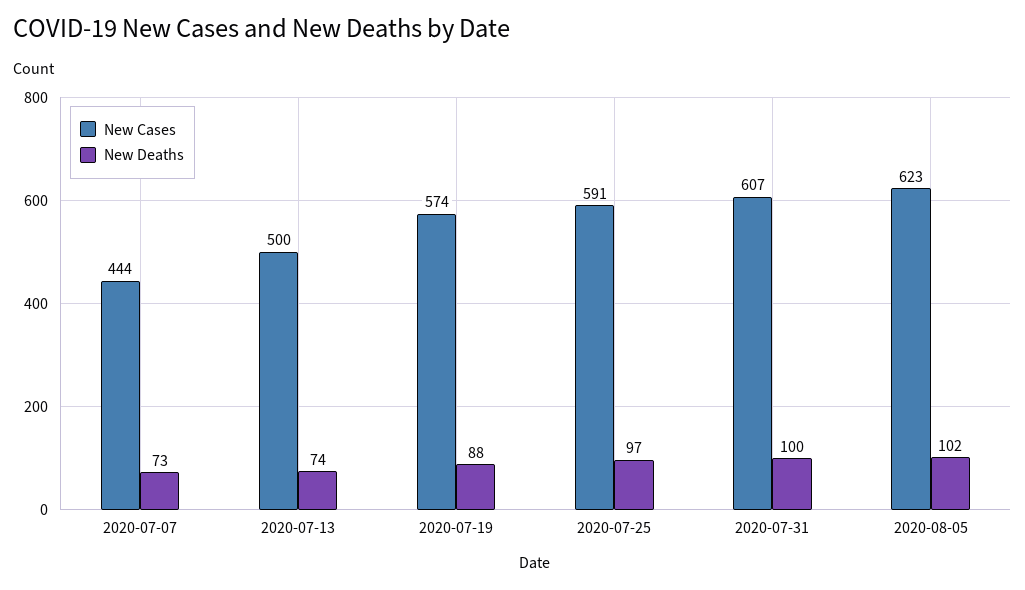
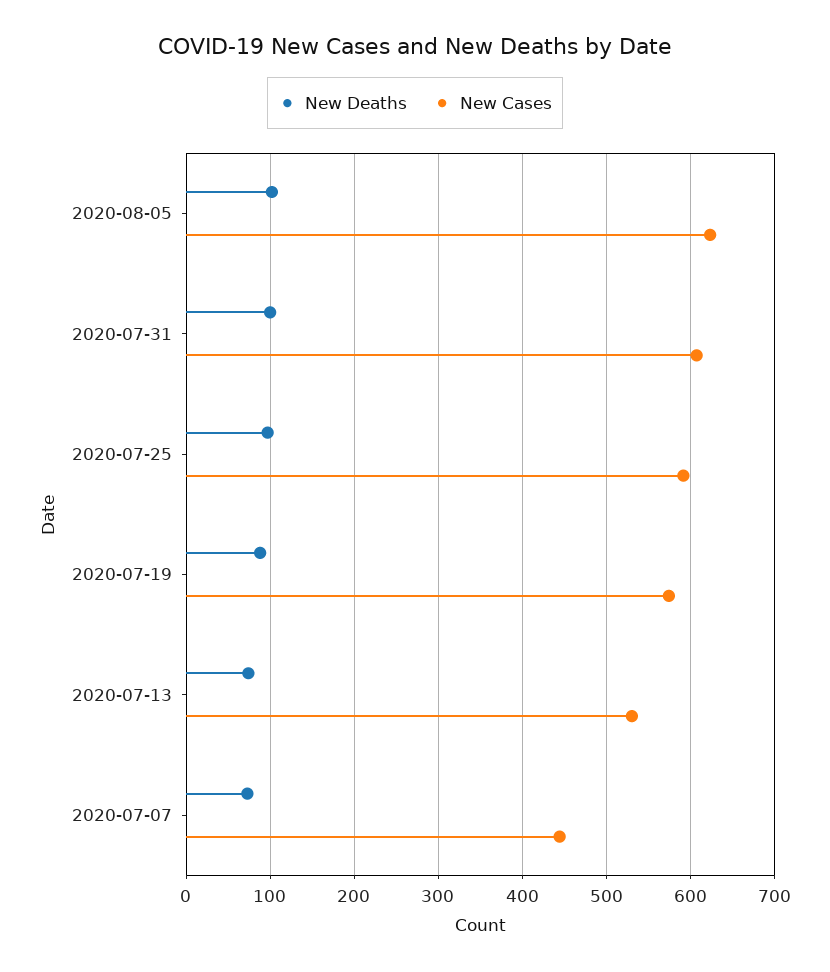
  {
    "New Cases": {
      "2020-07-07": 444,
-     "2020-07-13": 500,
+     "2020-07-13": 530,
      "2020-07-19": 574,
      "2020-07-25": 591,
      "2020-07-31": 607,
      "2020-08-05": 623
    },
    "New Deaths": {
      "2020-07-07": 73,
      "2020-07-13": 74,
      "2020-07-19": 88,
      "2020-07-25": 97,
      "2020-07-31": 100,
      "2020-08-05": 102
    }
  }

